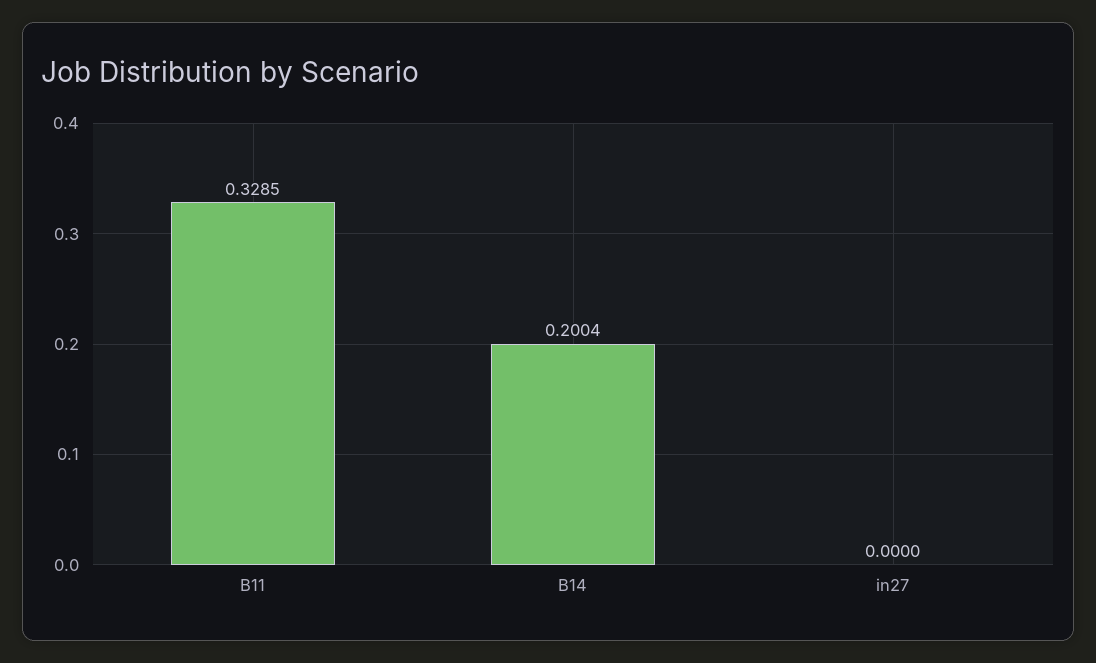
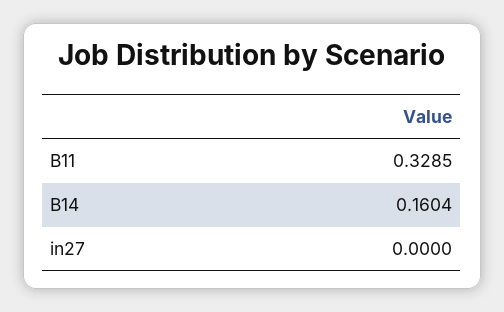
  {
    "B11": 0.3285,
-   "B14": 0.2004,
+   "B14": 0.1604,
    "in27": 0
  }

